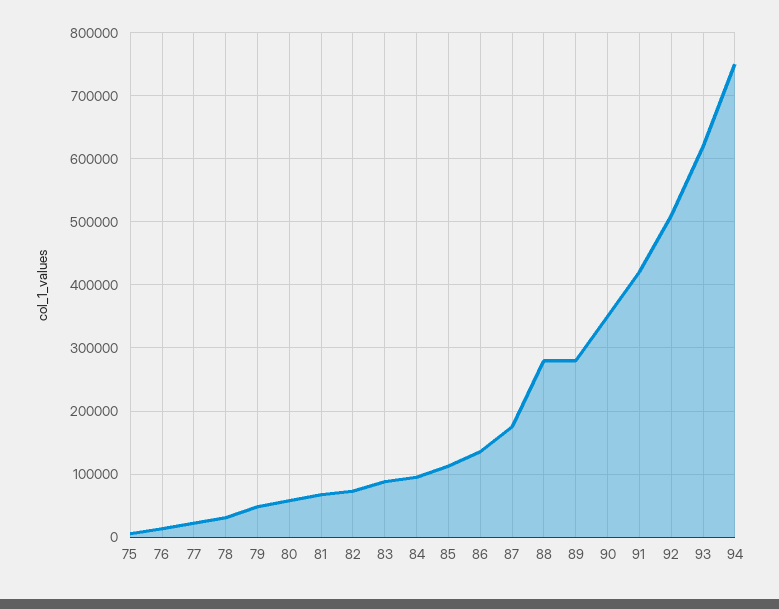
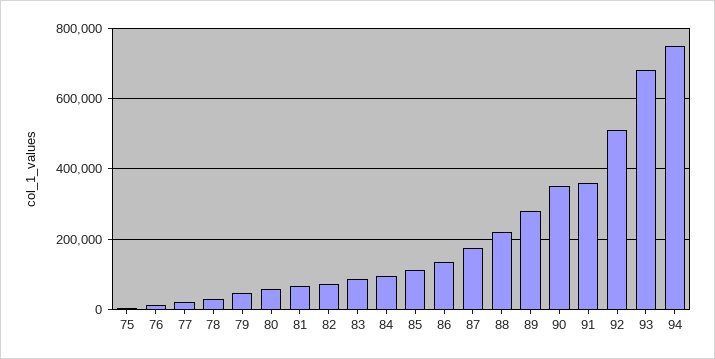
  {
    "75": 10000,
    "76": 10000,
    "77": 20000,
    "78": 30000,
    "79": 50000,
    "80": 60000,
    "81": 70000,
    "82": 70000,
    "83": 90000,
    "84": 100000,
    "85": 110000,
    "86": 140000,
    "87": 180000,
-   "88": 280000,
+   "88": 220000,
    "89": 280000,
    "90": 350000,
-   "91": 420000,
+   "91": 360000,
    "92": 510000,
-   "93": 620000,
+   "93": 680000,
    "94": 750000
  }

